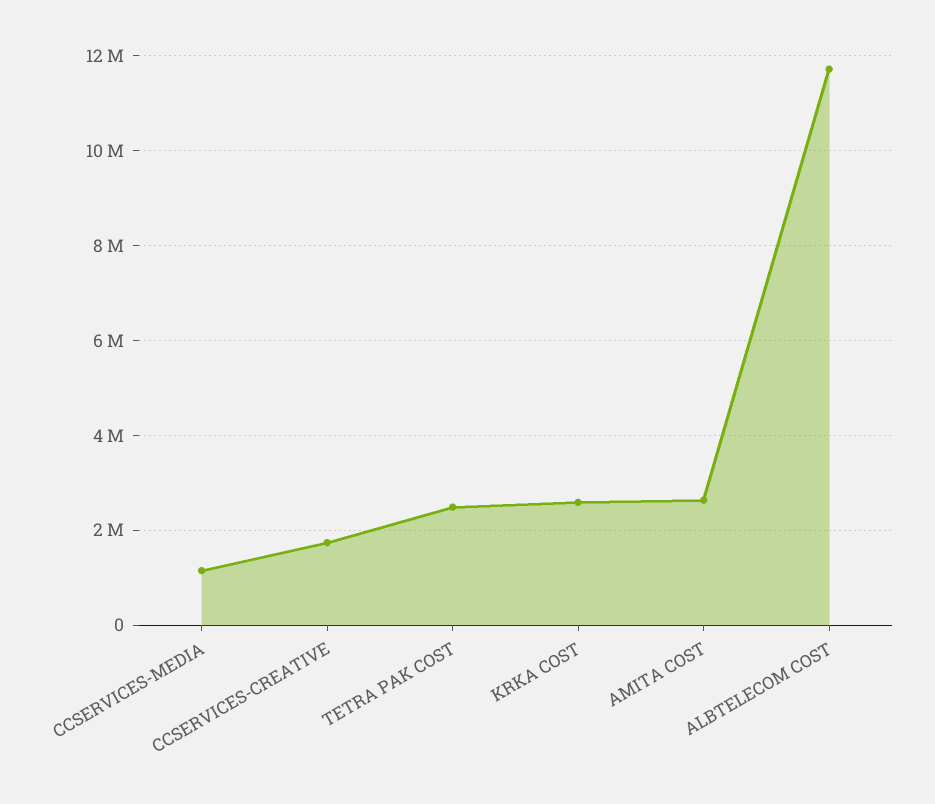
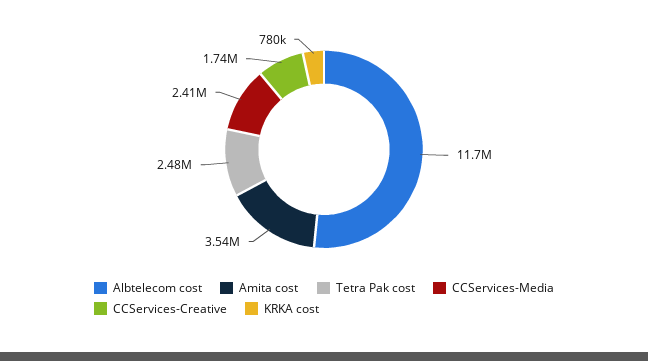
  {
-   "CCSERVICES-MEDIA": 1200000,
+   "CCSERVICES-MEDIA": 2410000,
    "CCSERVICES-CREATIVE": 1740000,
    "TETRA PAK COST": 2480000,
-   "KRKA COST": 2600000,
+   "KRKA COST": 780000,
-   "AMITA COST": 2600000,
+   "AMITA COST": 3540000,
    "ALBTELECOM COST": 11700000
  }

